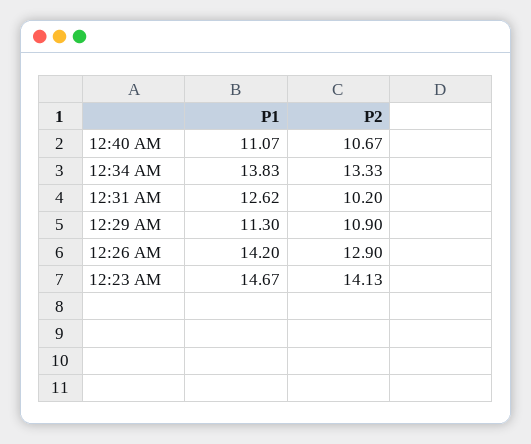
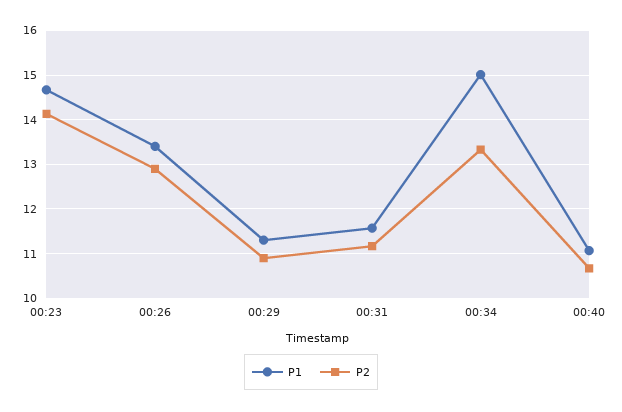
  {
    "P1": {
      "12:40 AM": 11.07,
-     "12:34 AM": 13.83,
+     "12:34 AM": 15,
-     "12:31 AM": 12.62,
+     "12:31 AM": 11.6,
      "12:29 AM": 11.3,
-     "12:26 AM": 14.2,
+     "12:26 AM": 13.4,
      "12:23 AM": 14.67
    },
    "P2": {
      "12:40 AM": 10.67,
      "12:34 AM": 13.33,
-     "12:31 AM": 10.2,
+     "12:31 AM": 11.2,
      "12:29 AM": 10.9,
      "12:26 AM": 12.9,
      "12:23 AM": 14.13
    }
  }

